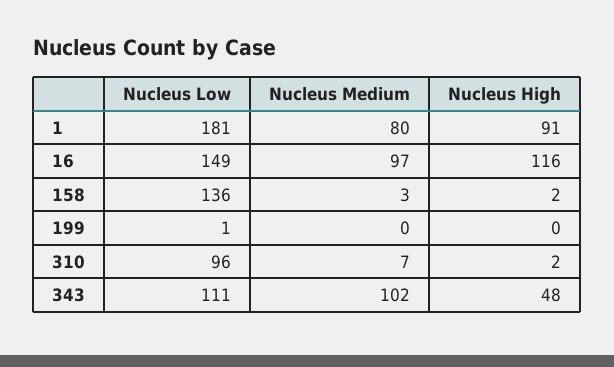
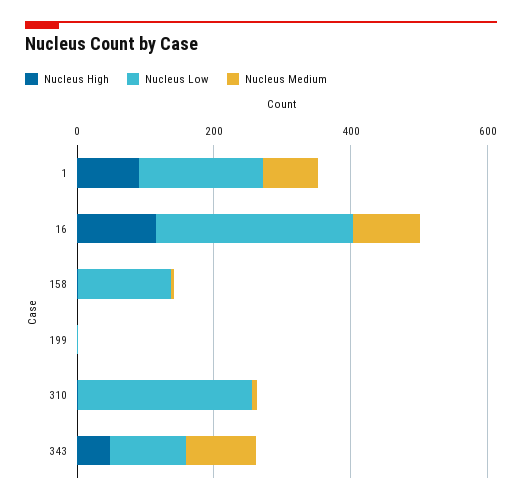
  {
    "Nucleus Low": {
      "1": 181,
-     "16": 149,
+     "16": 300,
      "158": 136,
      "199": 1,
-     "310": 96,
+     "310": 250,
      "343": 111
    },
    "Nucleus Medium": {
      "1": 80,
      "16": 97,
      "158": 3,
      "199": 0,
      "310": 7,
      "343": 102
    },
    "Nucleus High": {
      "1": 91,
      "16": 116,
      "158": 2,
      "199": 0,
      "310": 2,
      "343": 48
    }
  }

